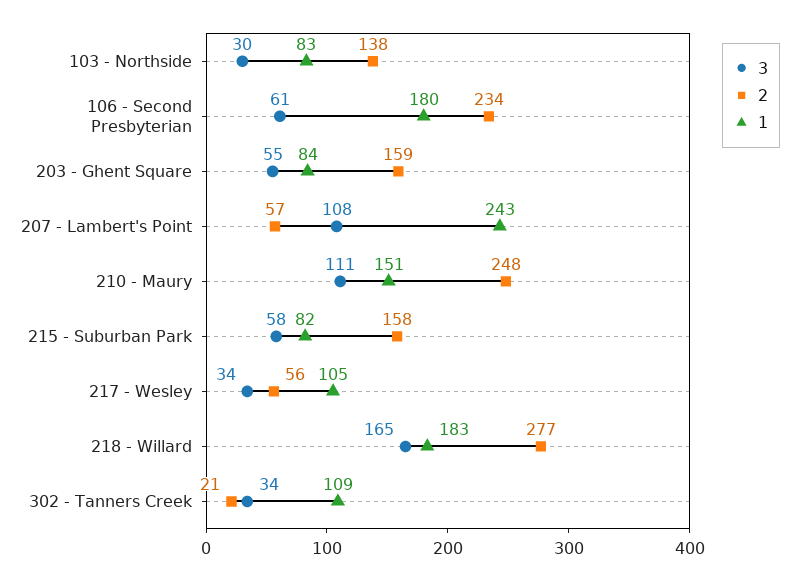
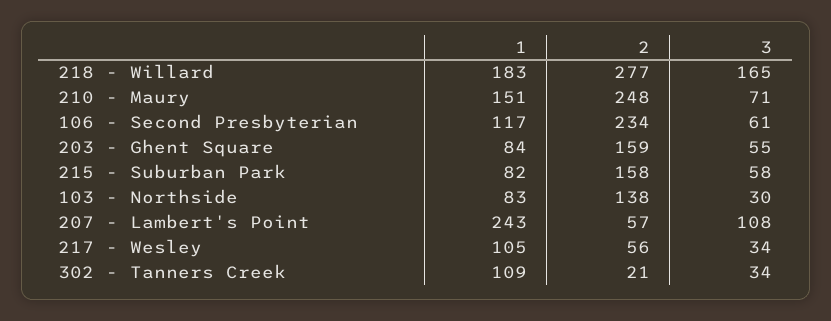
  {
    "3": {
      "103 - Northside": 30,
      "106 - Second Presbyterian": 61,
      "203 - Ghent Square": 55,
      "207 - Lambert's Point": 108,
-     "210 - Maury": 111,
+     "210 - Maury": 71,
      "215 - Suburban Park": 58,
      "217 - Wesley": 34,
      "218 - Willard": 165,
      "302 - Tanners Creek": 34
    },
    "2": {
      "103 - Northside": 138,
      "106 - Second Presbyterian": 234,
      "203 - Ghent Square": 159,
      "207 - Lambert's Point": 57,
      "210 - Maury": 248,
      "215 - Suburban Park": 158,
      "217 - Wesley": 56,
      "218 - Willard": 277,
      "302 - Tanners Creek": 21
    },
    "1": {
      "103 - Northside": 83,
-     "106 - Second Presbyterian": 180,
+     "106 - Second Presbyterian": 117,
      "203 - Ghent Square": 84,
      "207 - Lambert's Point": 243,
      "210 - Maury": 151,
      "215 - Suburban Park": 82,
      "217 - Wesley": 105,
      "218 - Willard": 183,
      "302 - Tanners Creek": 109
    }
  }

